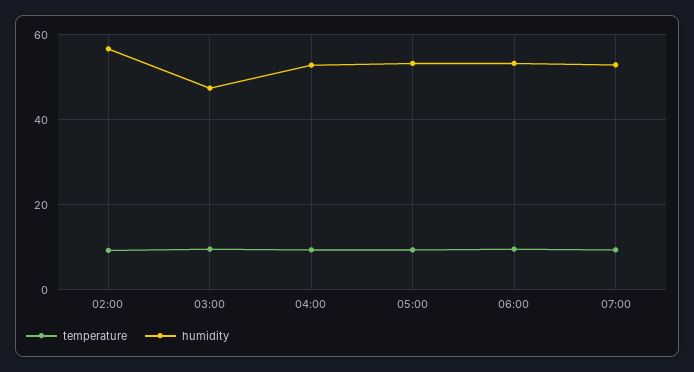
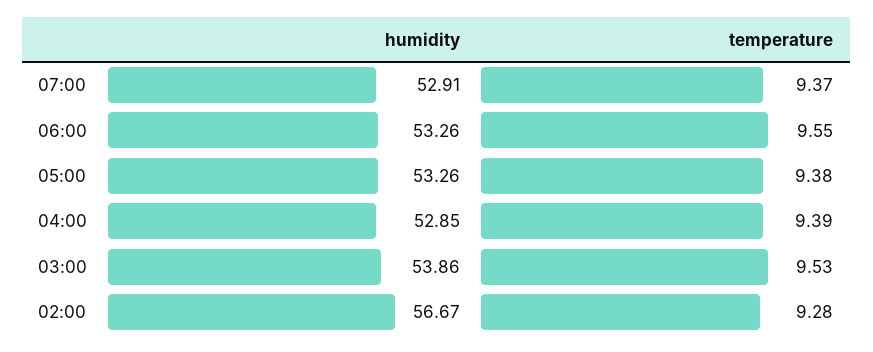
  {
    "temperature": {
      "02:00": 9.28,
      "03:00": 9.53,
      "04:00": 9.39,
      "05:00": 9.38,
      "06:00": 9.55,
      "07:00": 9.37
    },
    "humidity": {
      "02:00": 56.67,
-     "03:00": 48,
+     "03:00": 53.86,
      "04:00": 52.85,
      "05:00": 53.26,
      "06:00": 53.26,
      "07:00": 52.91
    }
  }

